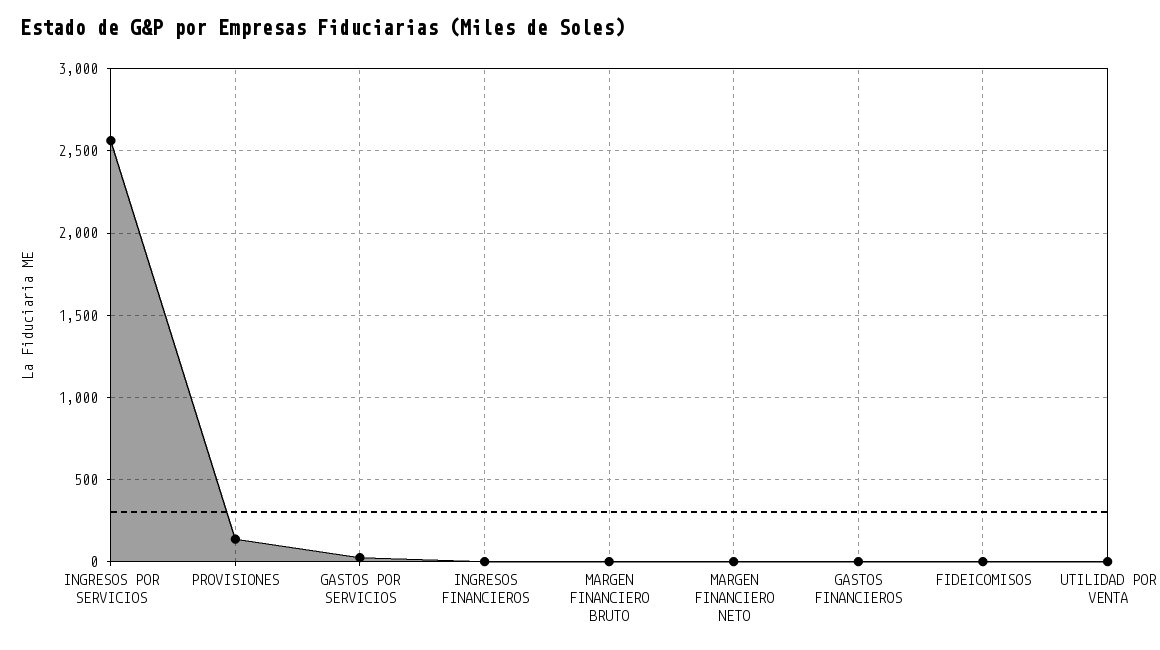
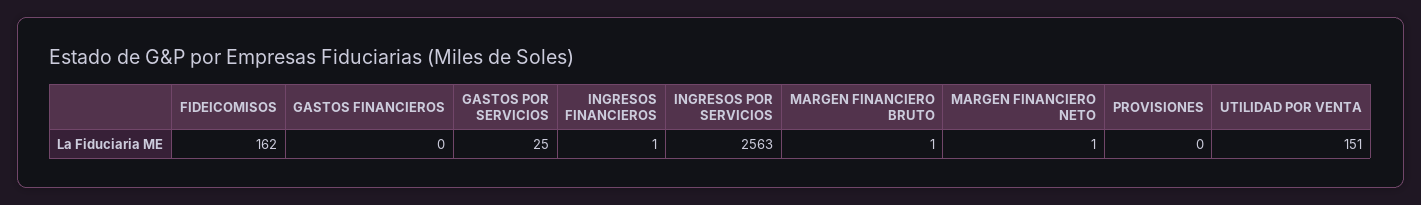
  {
    "INGRESOS POR SERVICIOS": 2563,
-   "PROVISIONES": 150,
+   "PROVISIONES": 0,
    "GASTOS POR SERVICIOS": 25,
    "INGRESOS FINANCIEROS": 1,
    "MARGEN FINANCIERO BRUTO": 1,
    "MARGEN FINANCIERO NETO": 1,
    "GASTOS FINANCIEROS": 0,
-   "FIDEICOMISOS": 0,
+   "FIDEICOMISOS": 162,
-   "UTILIDAD POR VENTA": 0
+   "UTILIDAD POR VENTA": 151
  }

